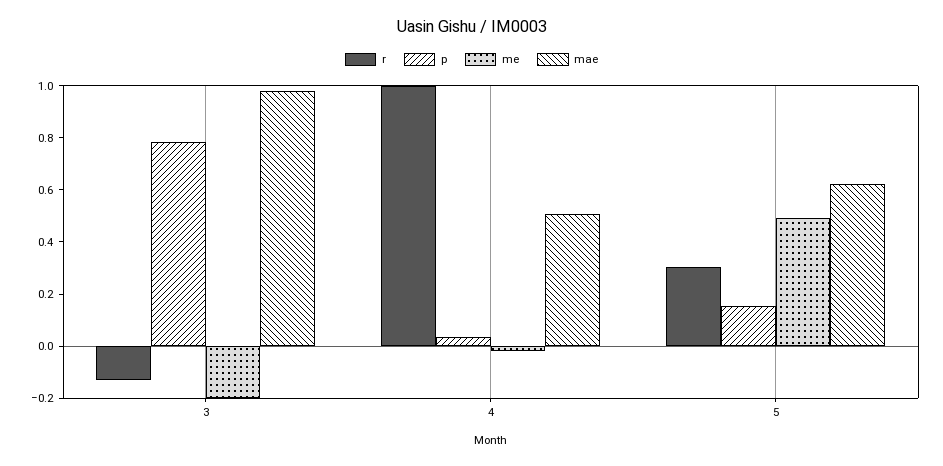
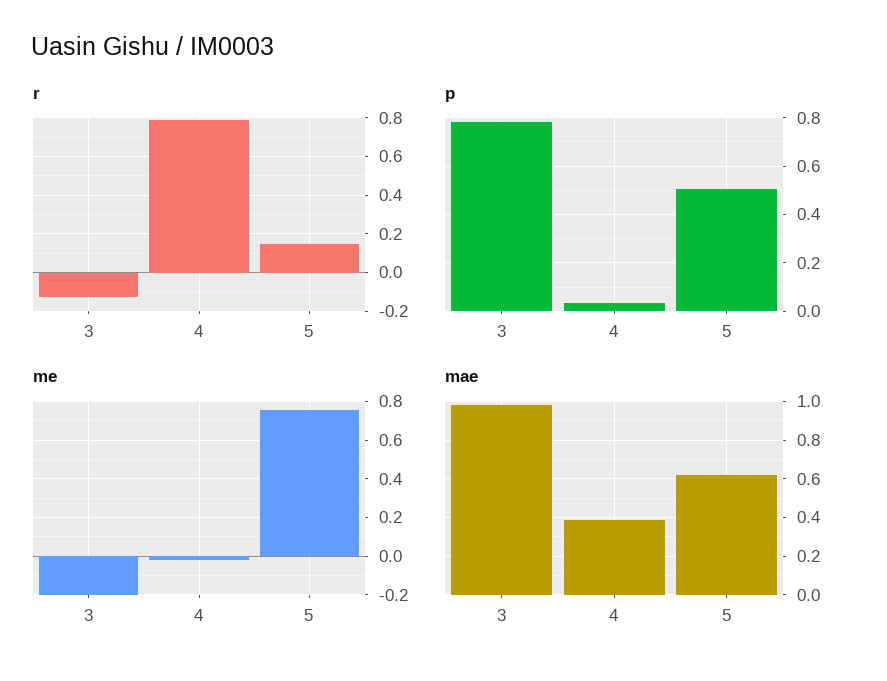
  {
    "r": {
      "3": -0.15,
-     "4": 1,
+     "4": 0.8,
-     "5": 0.3
+     "5": 0.15
    },
    "p": {
      "3": 0.775,
      "4": 0.025,
-     "5": 0.15
+     "5": 0.5
    },
    "me": {
      "3": -0.2,
      "4": 0,
-     "5": 0.5
+     "5": 0.75
    },
    "mae": {
      "3": 1,
-     "4": 0.5,
+     "4": 0.4,
      "5": 0.6
    }
  }

